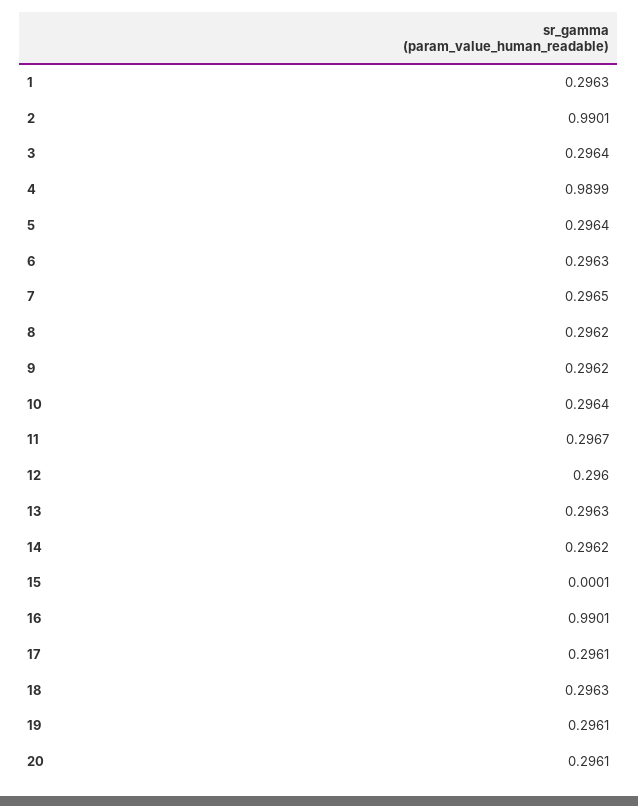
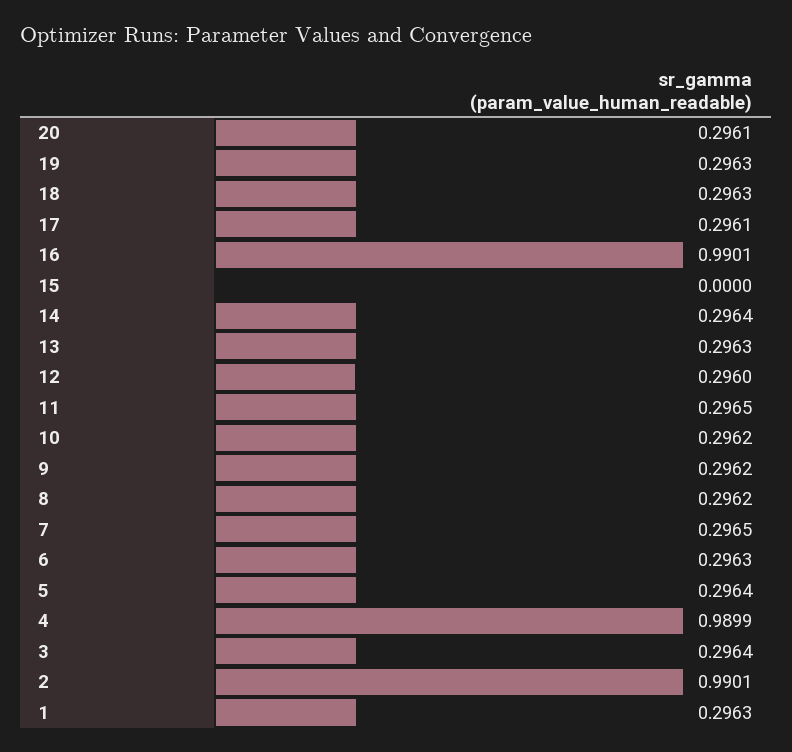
  {
    "1": 0.2963,
    "2": 0.9901,
    "3": 0.2964,
    "4": 0.9899,
    "5": 0.2964,
    "6": 0.2963,
    "7": 0.2965,
    "8": 0.2962,
    "9": 0.2962,
-   "10": 0.2964,
+   "10": 0.2962,
-   "11": 0.2967,
+   "11": 0.2965,
    "12": 0.296,
    "13": 0.2963,
-   "14": 0.2962,
+   "14": 0.2964,
-   "15": 0.0001,
+   "15": 0,
    "16": 0.9901,
    "17": 0.2961,
    "18": 0.2963,
-   "19": 0.2961,
+   "19": 0.2963,
    "20": 0.2961
  }

